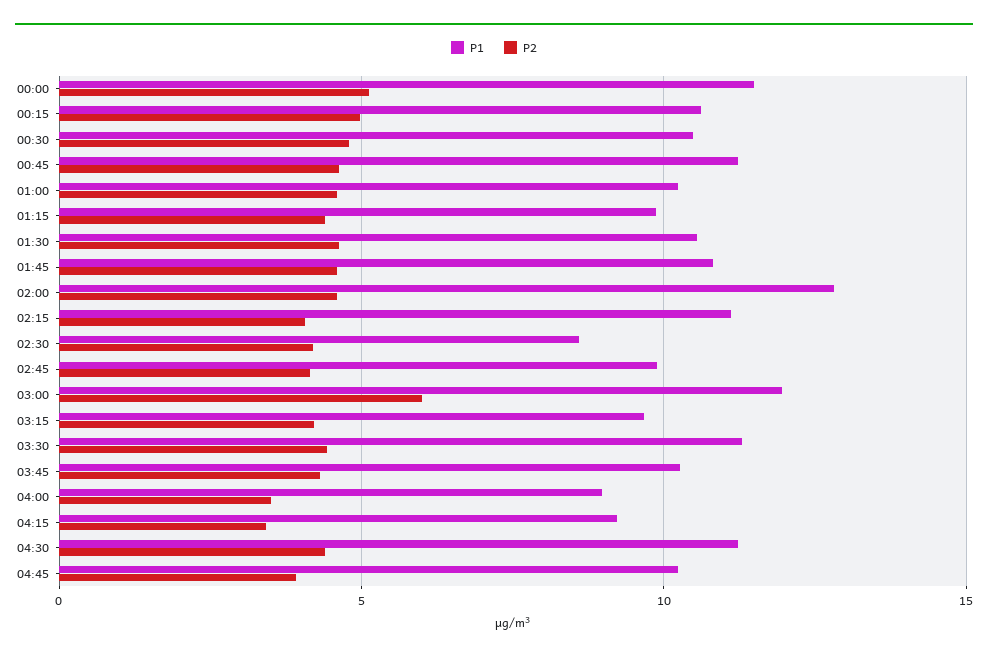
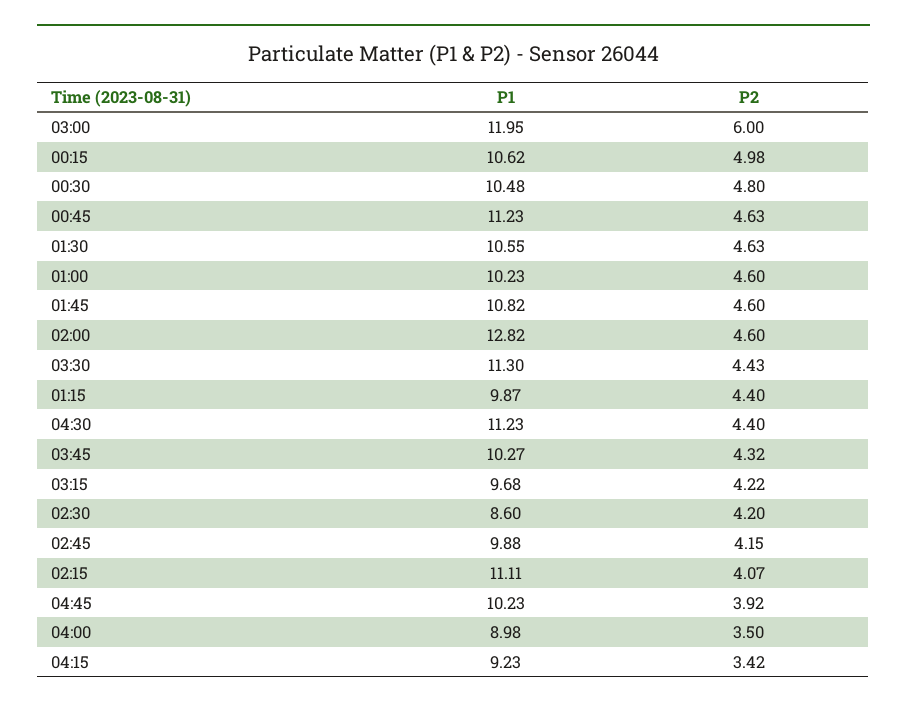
  {
    "P1": {
-     "00:00": 11.5,
      "00:15": 10.62,
      "00:30": 10.48,
      "00:45": 11.23,
      "01:00": 10.23,
      "01:15": 9.87,
      "01:30": 10.55,
      "01:45": 10.82,
      "02:00": 12.82,
      "02:15": 11.11,
      "02:30": 8.6,
      "02:45": 9.88,
      "03:00": 11.95,
      "03:15": 9.68,
      "03:30": 11.3,
      "03:45": 10.27,
      "04:00": 8.98,
      "04:15": 9.23,
      "04:30": 11.23,
      "04:45": 10.23
    },
    "P2": {
-     "00:00": 5,
      "00:15": 4.98,
      "00:30": 4.8,
      "00:45": 4.63,
      "01:00": 4.6,
      "01:15": 4.4,
      "01:30": 4.63,
      "01:45": 4.6,
      "02:00": 4.6,
      "02:15": 4.07,
      "02:30": 4.2,
      "02:45": 4.15,
      "03:00": 6,
      "03:15": 4.22,
      "03:30": 4.43,
      "03:45": 4.32,
      "04:00": 3.5,
      "04:15": 3.42,
      "04:30": 4.4,
      "04:45": 3.92
    }
  }

